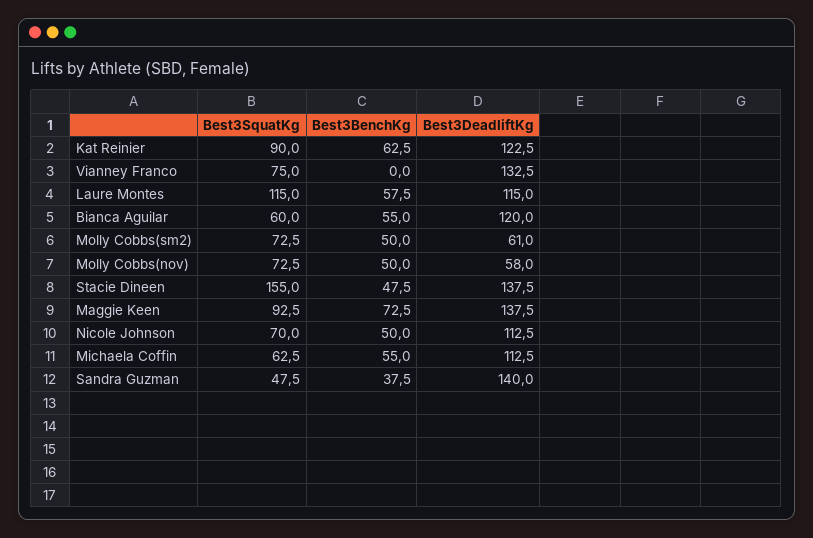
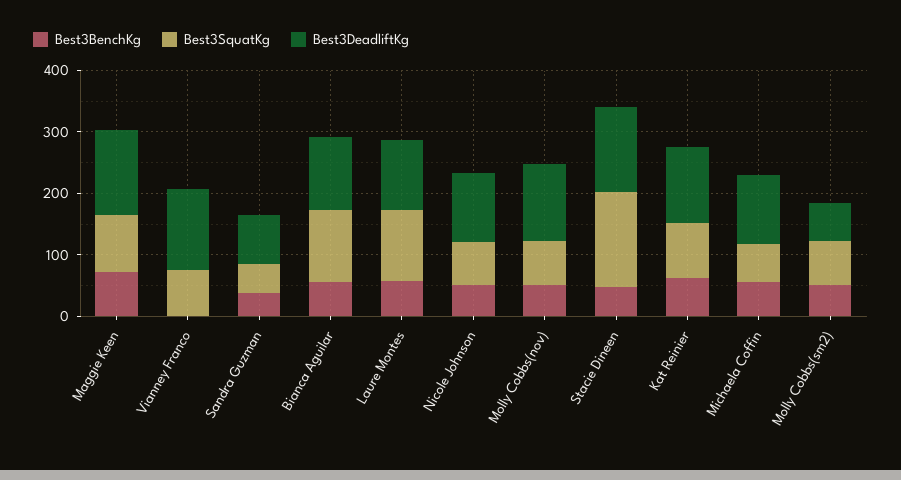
  {
    "Best3SquatKg": {
      "Kat Reinier": 90,
      "Vianney Franco": 75,
      "Laure Montes": 115,
-     "Bianca Aguilar": 60,
+     "Bianca Aguilar": 120,
      "Molly Cobbs(sm2)": 72.5,
      "Molly Cobbs(nov)": 72.5,
      "Stacie Dineen": 155,
      "Maggie Keen": 92.5,
      "Nicole Johnson": 70,
      "Michaela Coffin": 62.5,
      "Sandra Guzman": 47.5
    },
    "Best3BenchKg": {
      "Kat Reinier": 62.5,
      "Vianney Franco": 0,
      "Laure Montes": 57.5,
      "Bianca Aguilar": 55,
      "Molly Cobbs(sm2)": 50,
      "Molly Cobbs(nov)": 50,
      "Stacie Dineen": 47.5,
      "Maggie Keen": 72.5,
      "Nicole Johnson": 50,
      "Michaela Coffin": 55,
      "Sandra Guzman": 37.5
    },
    "Best3DeadliftKg": {
      "Kat Reinier": 122.5,
      "Vianney Franco": 132.5,
      "Laure Montes": 115,
      "Bianca Aguilar": 120,
      "Molly Cobbs(sm2)": 61,
-     "Molly Cobbs(nov)": 58,
+     "Molly Cobbs(nov)": 120,
      "Stacie Dineen": 137.5,
      "Maggie Keen": 137.5,
      "Nicole Johnson": 112.5,
      "Michaela Coffin": 112.5,
-     "Sandra Guzman": 140
+     "Sandra Guzman": 80
    }
  }

